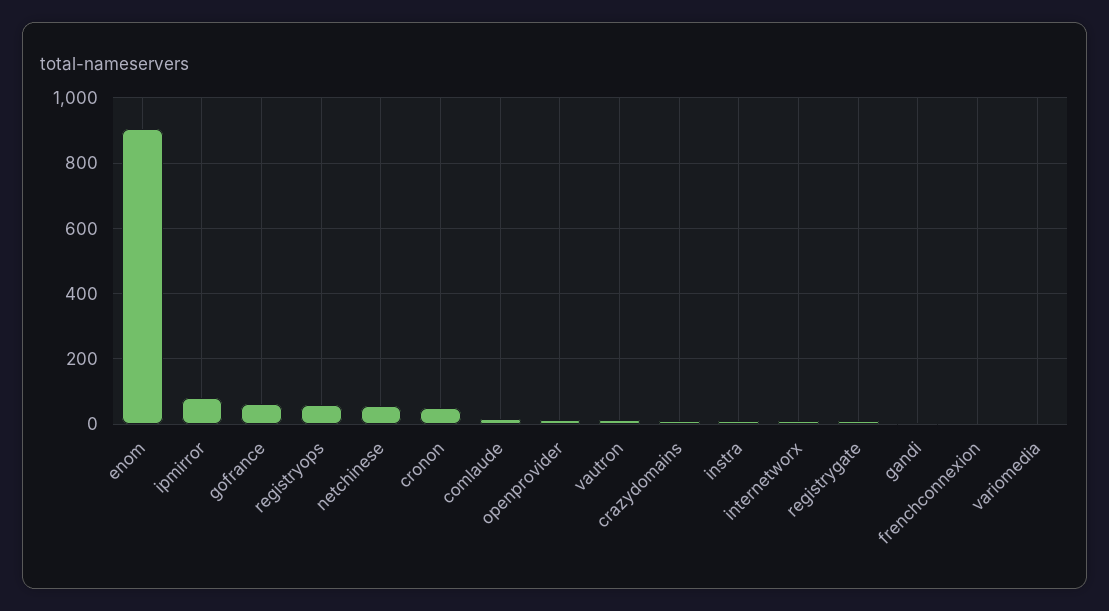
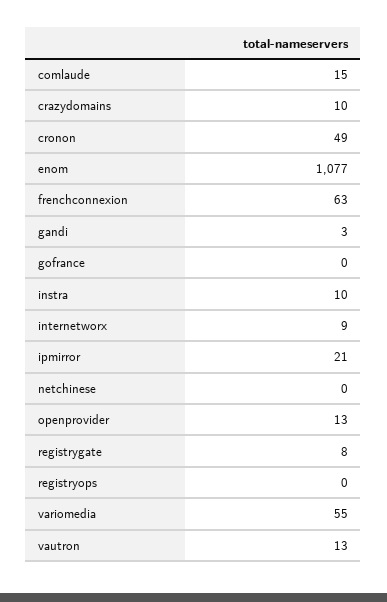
  {
-   "enom": 900,
+   "enom": 1077,
-   "ipmirror": 80,
+   "ipmirror": 21,
-   "gofrance": 60,
+   "gofrance": 0,
-   "registryops": 60,
+   "registryops": 0,
-   "netchinese": 60,
+   "netchinese": 0,
    "cronon": 49,
    "comlaude": 15,
    "openprovider": 13,
    "vautron": 13,
    "crazydomains": 10,
    "instra": 10,
    "internetworx": 9,
    "registrygate": 8,
    "gandi": 3,
-   "frenchconnexion": 0,
+   "frenchconnexion": 63,
-   "variomedia": 0
+   "variomedia": 55
  }

